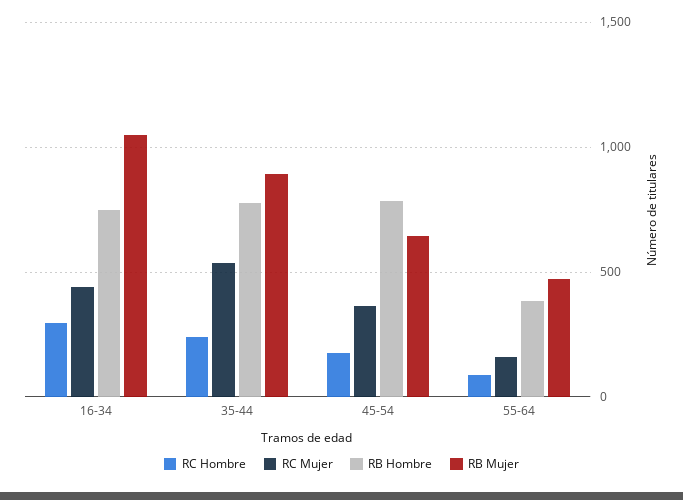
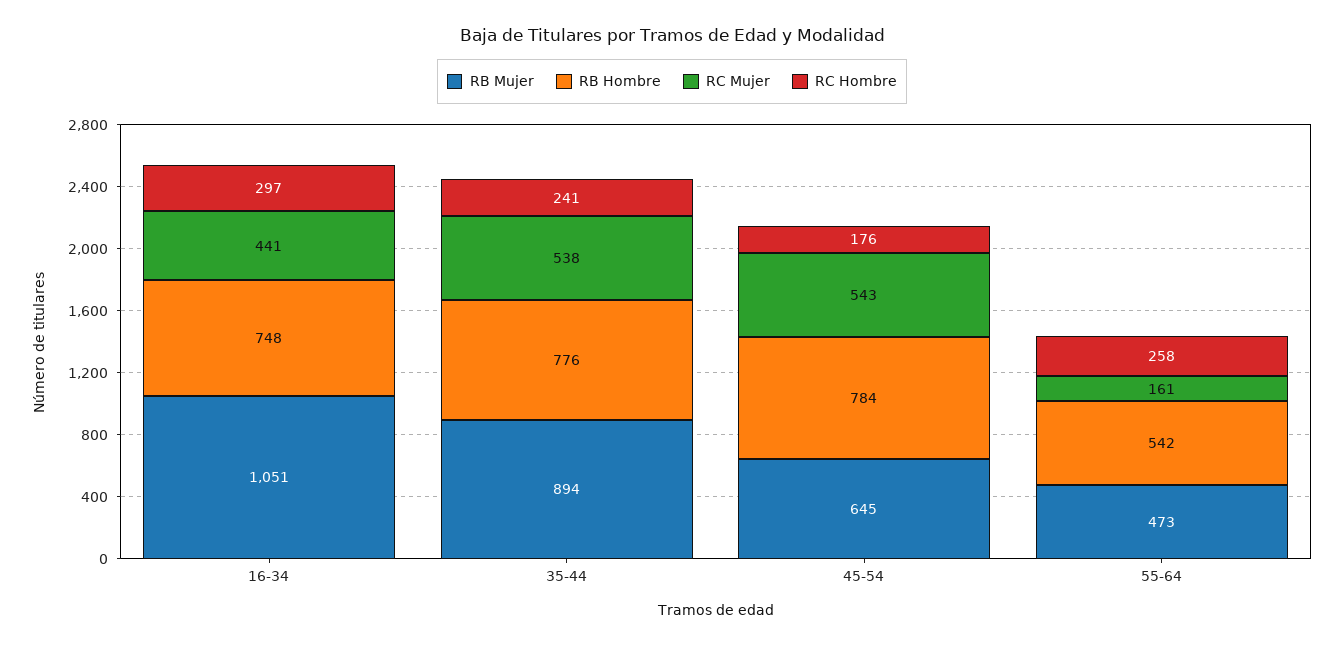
  {
    "RC Hombre": {
      "16-34": 297,
      "35-44": 241,
      "45-54": 176,
-     "55-64": 100
+     "55-64": 258
    },
    "RC Mujer": {
      "16-34": 441,
      "35-44": 538,
-     "45-54": 350,
+     "45-54": 543,
      "55-64": 161
    },
    "RB Hombre": {
      "16-34": 748,
      "35-44": 776,
      "45-54": 784,
-     "55-64": 400
+     "55-64": 542
    },
    "RB Mujer": {
      "16-34": 1051,
      "35-44": 894,
      "45-54": 645,
      "55-64": 473
    }
  }

